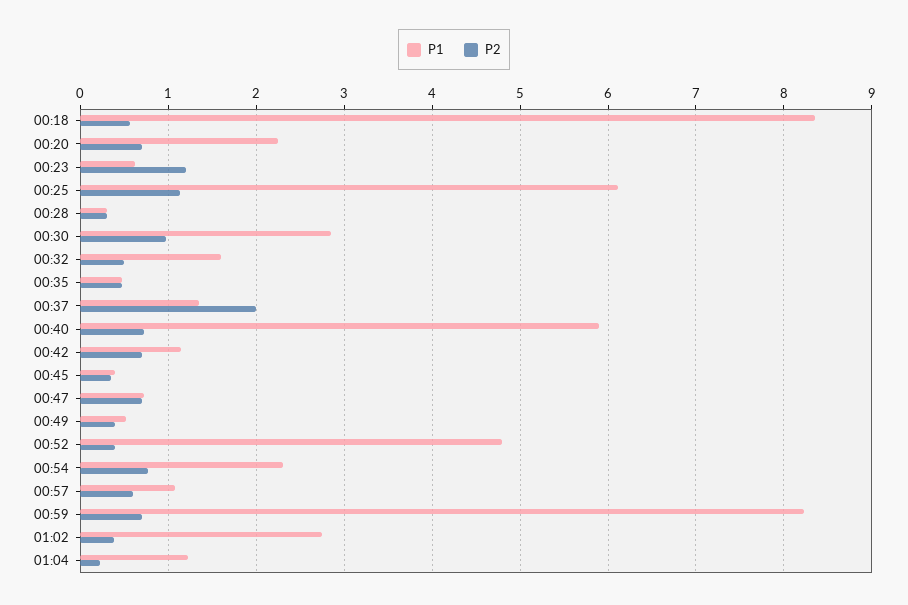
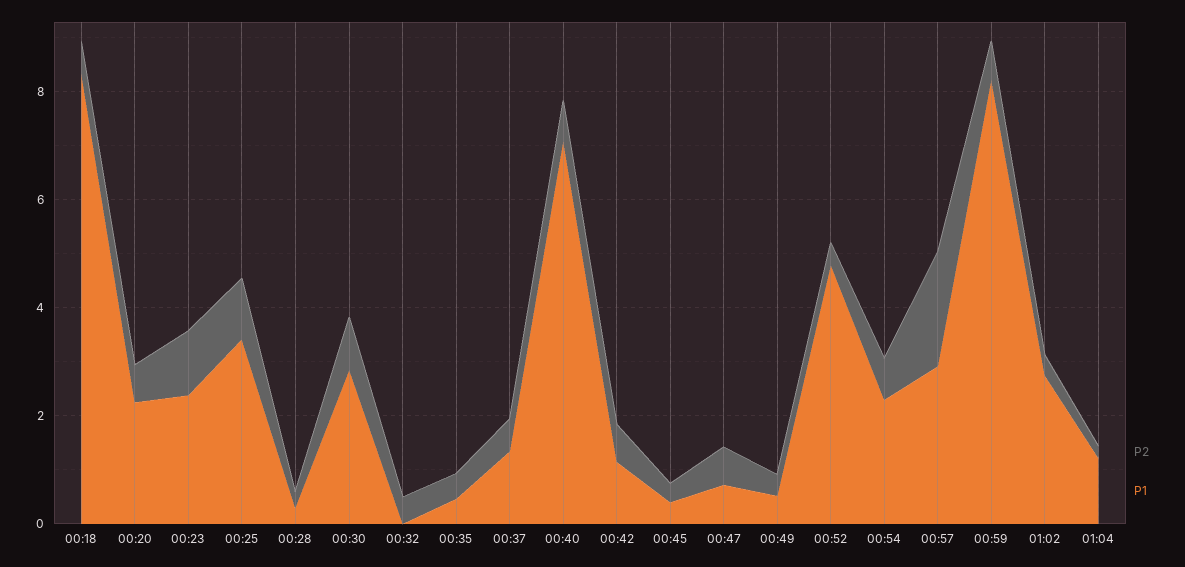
  {
    "P1": {
      "00:18": 8.4,
      "00:20": 2.3,
-     "00:23": 0.6,
+     "00:23": 2.5,
-     "00:25": 6.1,
+     "00:25": 3.5,
      "00:28": 0.3,
      "00:30": 2.9,
-     "00:32": 1.6,
+     "00:32": 0,
      "00:35": 0.5,
      "00:37": 1.4,
-     "00:40": 5.9,
+     "00:40": 7,
      "00:42": 1.2,
      "00:45": 0.4,
      "00:47": 0.7,
      "00:49": 0.5,
      "00:52": 4.8,
      "00:54": 2.3,
-     "00:57": 1.1,
+     "00:57": 3,
      "00:59": 8.2,
      "01:02": 2.8,
      "01:04": 1.2
    },
    "P2": {
      "00:18": 0.6,
      "00:20": 0.7,
      "00:23": 1.2,
      "00:25": 1.1,
      "00:28": 0.3,
      "00:30": 1,
      "00:32": 0.5,
      "00:35": 0.5,
-     "00:37": 2,
+     "00:37": 0.5,
      "00:40": 0.7,
      "00:42": 0.7,
      "00:45": 0.4,
      "00:47": 0.7,
      "00:49": 0.4,
      "00:52": 0.4,
      "00:54": 0.8,
-     "00:57": 0.6,
+     "00:57": 2,
      "00:59": 0.7,
      "01:02": 0.4,
      "01:04": 0.2
    }
  }

